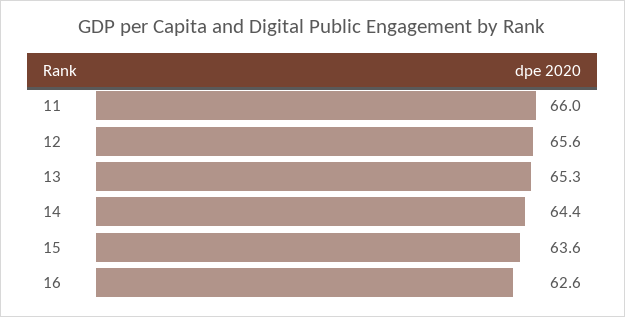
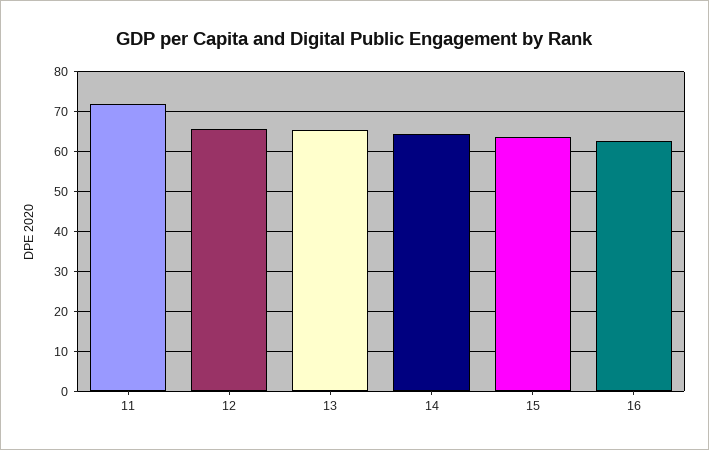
  {
-   "11": 66,
+   "11": 72,
    "12": 65.6,
    "13": 65.3,
    "14": 64.4,
    "15": 63.6,
    "16": 62.6
  }

